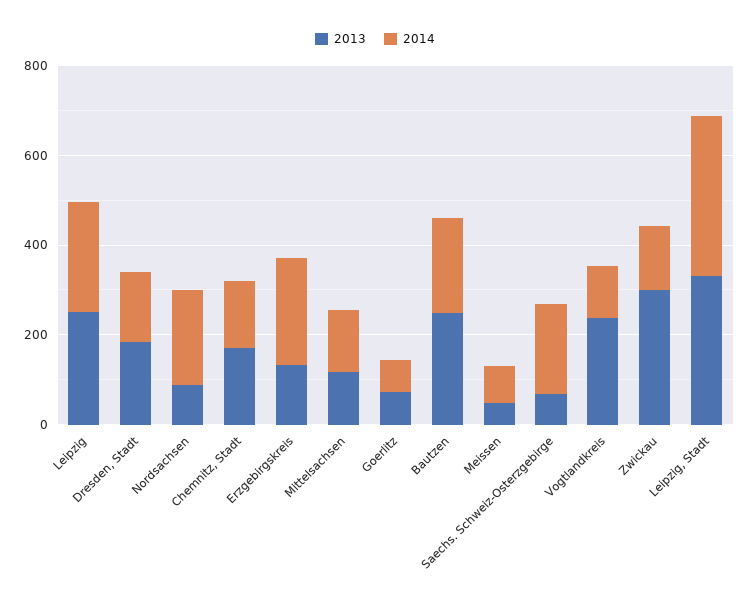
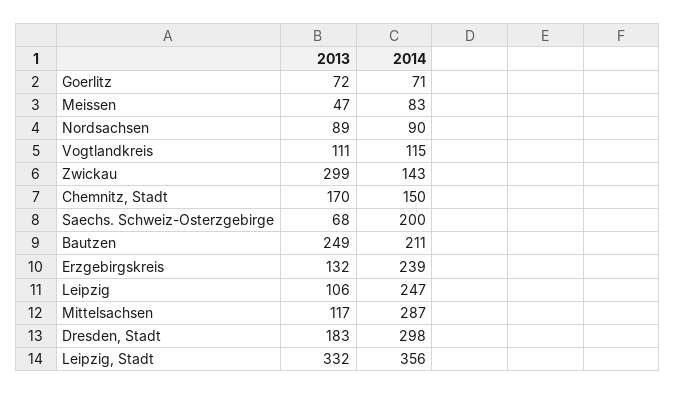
  {
    "2013": {
-     "Leipzig": 250,
+     "Leipzig": 106,
      "Dresden, Stadt": 183,
      "Nordsachsen": 89,
      "Chemnitz, Stadt": 170,
      "Erzgebirgskreis": 132,
      "Mittelsachsen": 117,
      "Goerlitz": 72,
      "Bautzen": 249,
      "Meissen": 47,
      "Saechs. Schweiz-Osterzgebirge": 68,
-     "Vogtlandkreis": 250,
+     "Vogtlandkreis": 111,
      "Zwickau": 299,
      "Leipzig, Stadt": 332
    },
    "2014": {
      "Leipzig": 247,
-     "Dresden, Stadt": 150,
+     "Dresden, Stadt": 298,
-     "Nordsachsen": 200,
+     "Nordsachsen": 90,
      "Chemnitz, Stadt": 150,
      "Erzgebirgskreis": 239,
-     "Mittelsachsen": 150,
+     "Mittelsachsen": 287,
      "Goerlitz": 71,
      "Bautzen": 211,
      "Meissen": 83,
      "Saechs. Schweiz-Osterzgebirge": 200,
      "Vogtlandkreis": 115,
      "Zwickau": 143,
      "Leipzig, Stadt": 356
    }
  }

